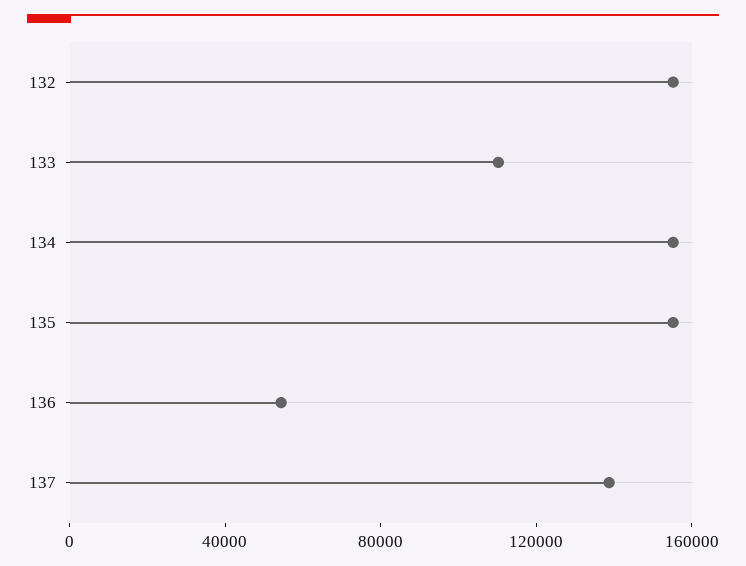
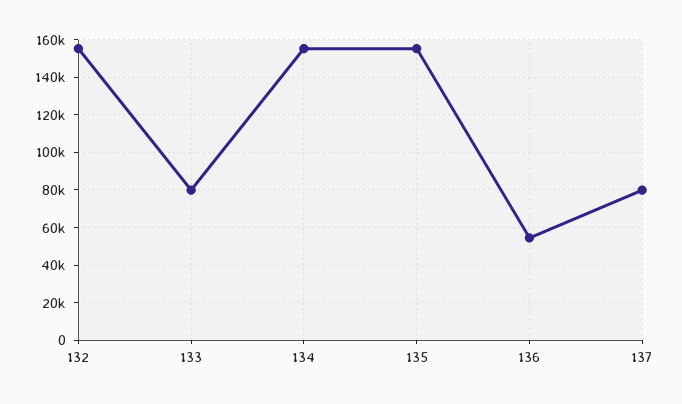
  {
    "132": 155000,
-   "133": 110000,
+   "133": 80000,
    "134": 155000,
    "135": 155000,
    "136": 55000,
-   "137": 140000
+   "137": 80000
  }

